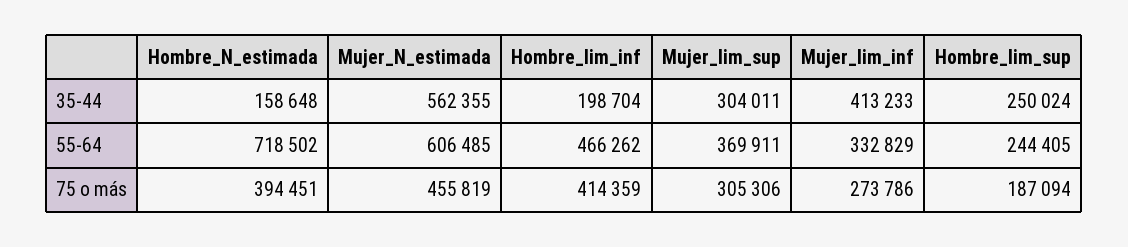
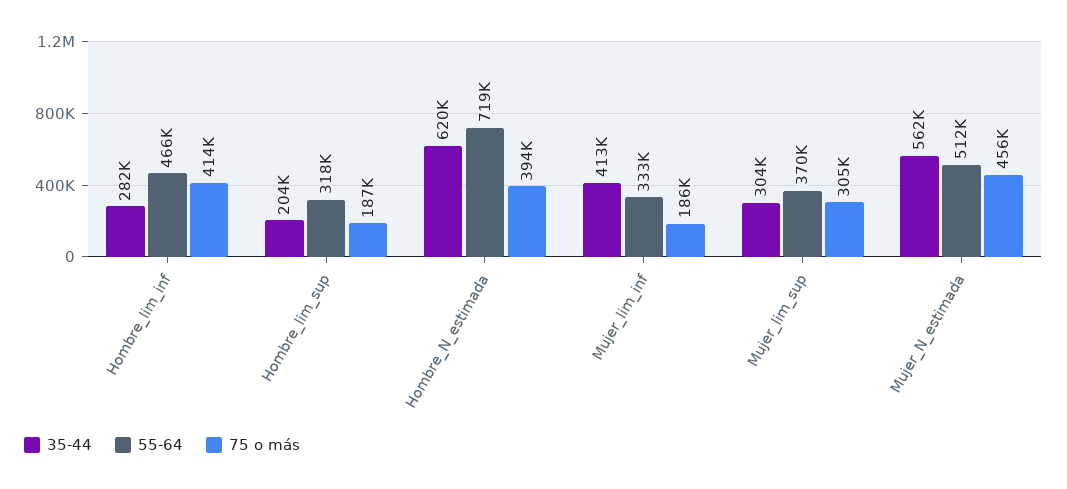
  {
    "35-44": {
-     "Hombre_N_estimada": 158648,
+     "Hombre_N_estimada": 620000,
      "Mujer_N_estimada": 562355,
-     "Hombre_lim_inf": 198704,
+     "Hombre_lim_inf": 282000,
      "Mujer_lim_sup": 304011,
      "Mujer_lim_inf": 413233,
-     "Hombre_lim_sup": 250024
+     "Hombre_lim_sup": 204000
    },
    "55-64": {
      "Hombre_N_estimada": 718502,
-     "Mujer_N_estimada": 606485,
+     "Mujer_N_estimada": 512000,
      "Hombre_lim_inf": 466262,
      "Mujer_lim_sup": 369911,
      "Mujer_lim_inf": 332829,
-     "Hombre_lim_sup": 244405
+     "Hombre_lim_sup": 318000
    },
    "75 o más": {
      "Hombre_N_estimada": 394451,
      "Mujer_N_estimada": 455819,
      "Hombre_lim_inf": 414359,
      "Mujer_lim_sup": 305306,
-     "Mujer_lim_inf": 273786,
+     "Mujer_lim_inf": 186000,
      "Hombre_lim_sup": 187094
    }
  }

